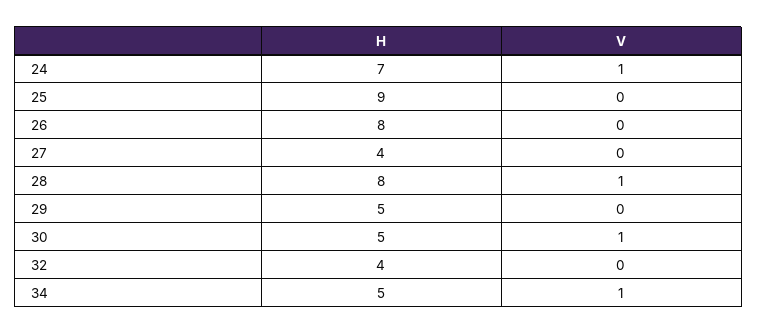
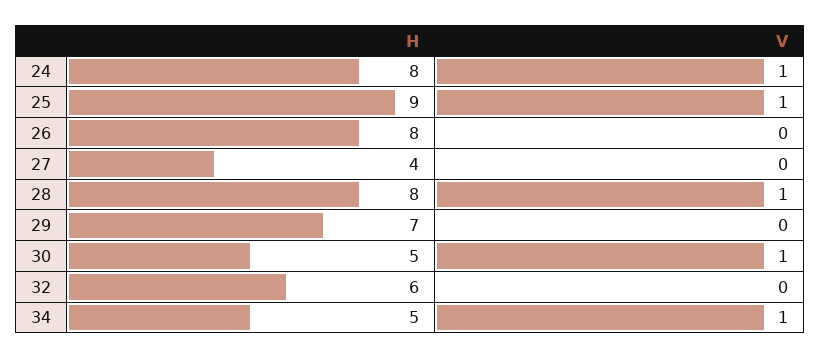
  {
    "H": {
-     "24": 7,
+     "24": 8,
      "25": 9,
      "26": 8,
      "27": 4,
      "28": 8,
-     "29": 5,
+     "29": 7,
      "30": 5,
-     "32": 4,
+     "32": 6,
      "34": 5
    },
    "V": {
      "24": 1,
-     "25": 0,
+     "25": 1,
      "26": 0,
      "27": 0,
      "28": 1,
      "29": 0,
      "30": 1,
      "32": 0,
      "34": 1
    }
  }

